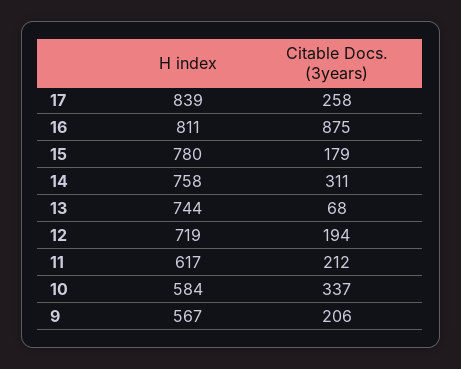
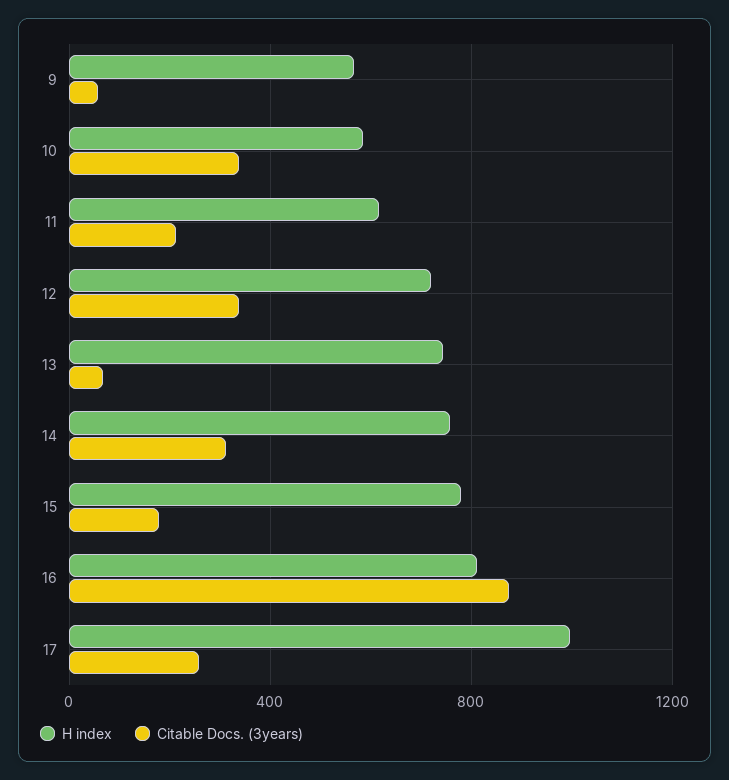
  {
    "H index": {
-     "17": 839,
+     "17": 1000,
      "16": 811,
      "15": 780,
      "14": 758,
      "13": 744,
      "12": 719,
      "11": 617,
      "10": 584,
      "9": 567
    },
    "Citable Docs. (3years)": {
      "17": 258,
      "16": 875,
      "15": 179,
      "14": 311,
      "13": 68,
-     "12": 194,
+     "12": 350,
      "11": 212,
      "10": 337,
-     "9": 206
+     "9": 50
    }
  }

